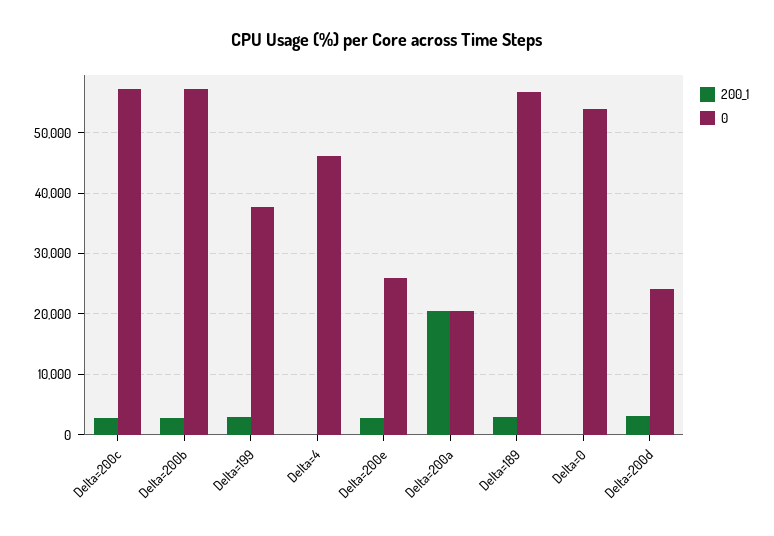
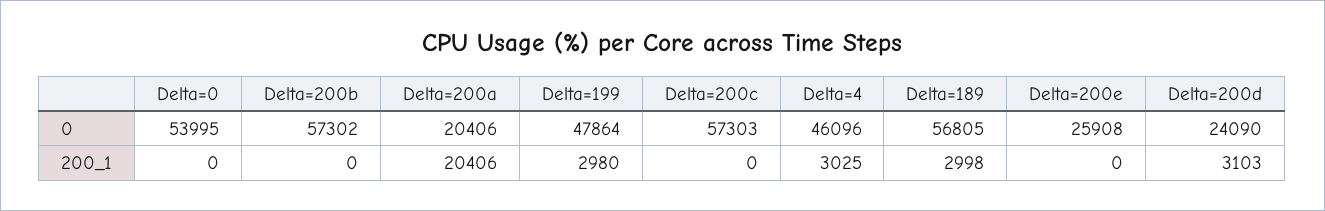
  {
    "200_1": {
-     "Delta=200c": 3000,
+     "Delta=200c": 0,
-     "Delta=200b": 3000,
+     "Delta=200b": 0,
      "Delta=199": 2980,
-     "Delta=4": 0,
+     "Delta=4": 3025,
-     "Delta=200e": 3000,
+     "Delta=200e": 0,
      "Delta=200a": 20406,
      "Delta=189": 2998,
      "Delta=0": 0,
      "Delta=200d": 3103
    },
    "0": {
      "Delta=200c": 57303,
      "Delta=200b": 57302,
-     "Delta=199": 38000,
+     "Delta=199": 47864,
      "Delta=4": 46096,
      "Delta=200e": 25908,
      "Delta=200a": 20406,
      "Delta=189": 56805,
      "Delta=0": 53995,
      "Delta=200d": 24090
    }
  }

